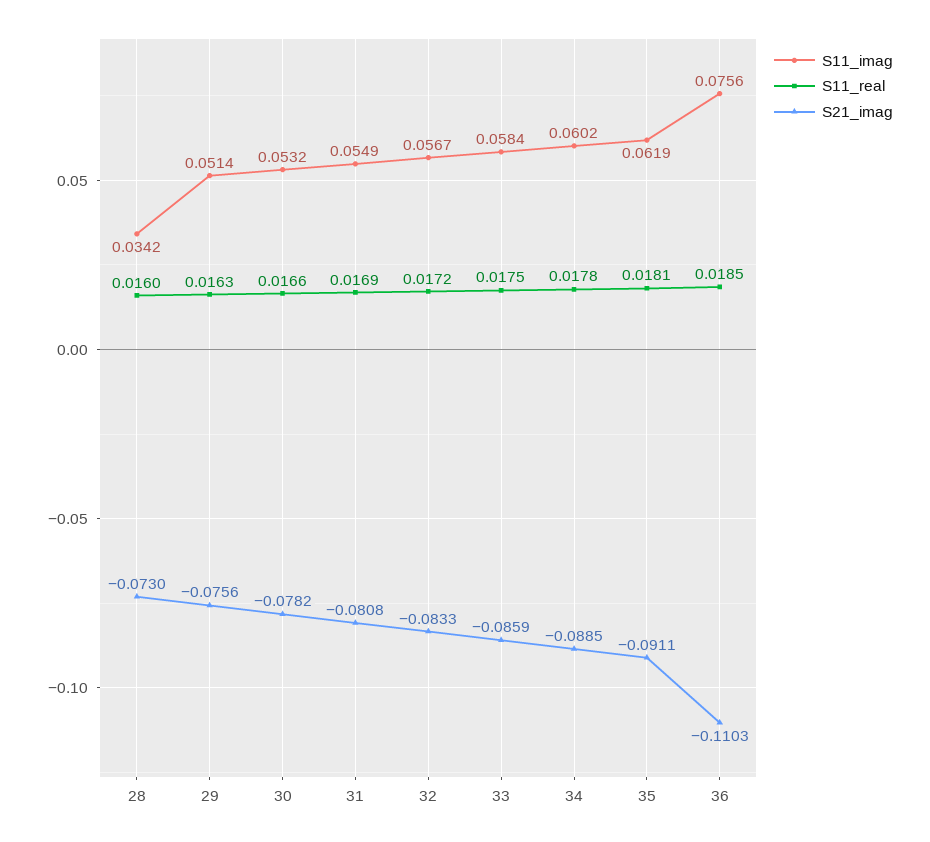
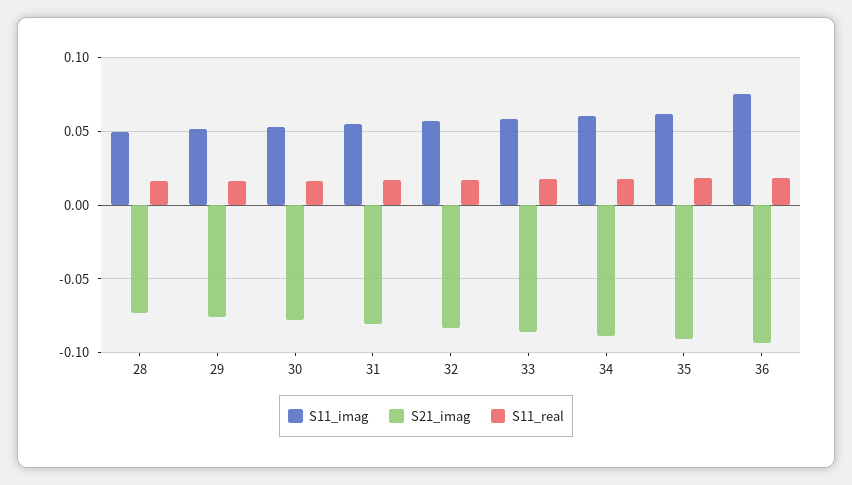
  {
    "S11_imag": {
-     "28": 0.0342,
+     "28": 0.05,
      "29": 0.0514,
      "30": 0.0532,
      "31": 0.0549,
      "32": 0.0567,
      "33": 0.0584,
      "34": 0.0602,
      "35": 0.0619,
      "36": 0.0756
    },
    "S11_real": {
      "28": 0.016,
      "29": 0.0163,
      "30": 0.0166,
      "31": 0.0169,
      "32": 0.0172,
      "33": 0.0175,
      "34": 0.0178,
      "35": 0.0181,
      "36": 0.0185
    },
    "S21_imag": {
      "28": -0.073,
      "29": -0.0756,
      "30": -0.0782,
      "31": -0.0808,
      "32": -0.0833,
      "33": -0.0859,
      "34": -0.0885,
      "35": -0.0911,
-     "36": -0.1103
+     "36": -0.095
    }
  }

